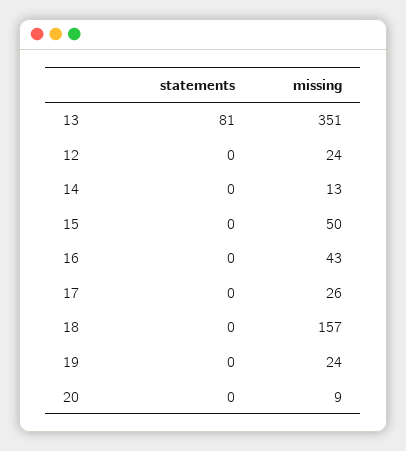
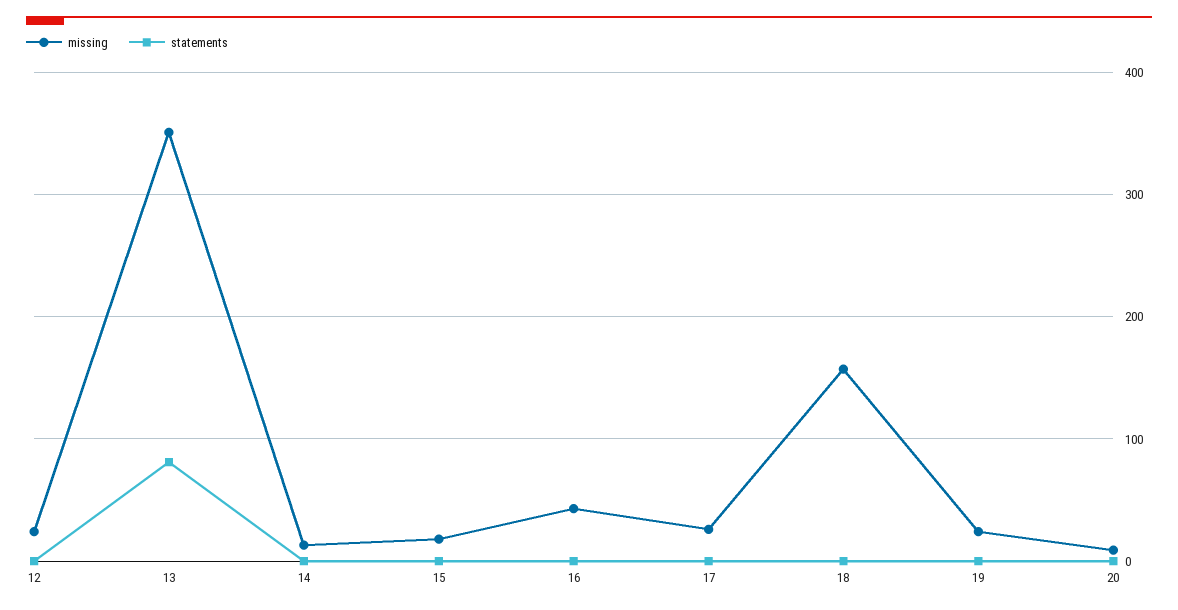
  {
    "statements": {
      "13": 81,
      "12": 0,
      "14": 0,
      "15": 0,
      "16": 0,
      "17": 0,
      "18": 0,
      "19": 0,
      "20": 0
    },
    "missing": {
      "13": 351,
      "12": 24,
      "14": 13,
-     "15": 50,
+     "15": 20,
      "16": 43,
      "17": 26,
      "18": 157,
      "19": 24,
      "20": 9
    }
  }

